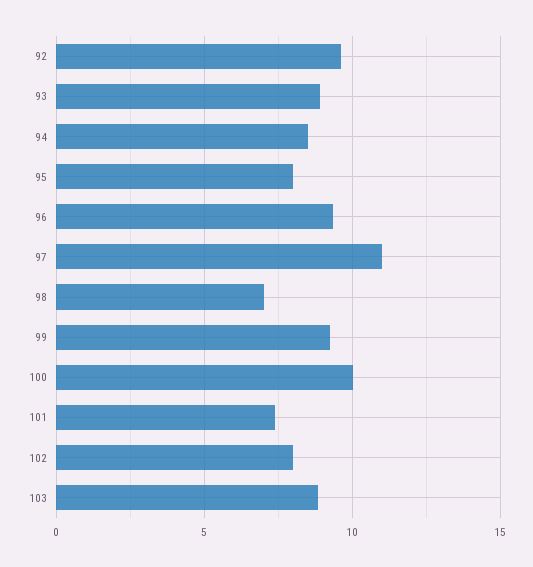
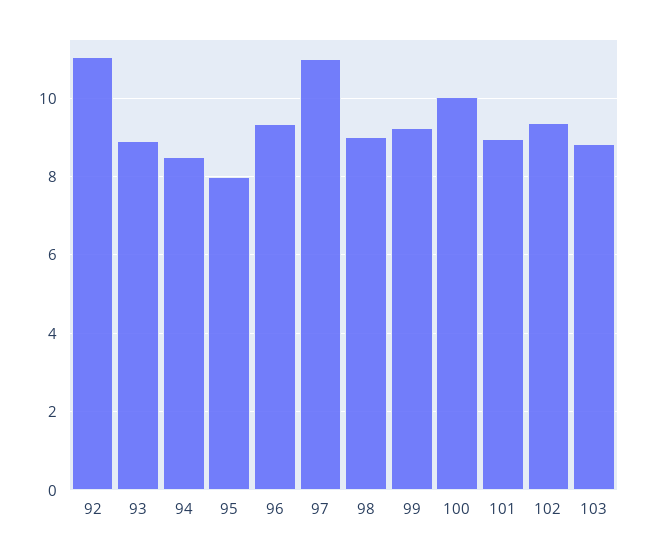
  {
-   "92": 9.5,
+   "92": 11,
    "93": 9,
    "94": 8.6,
    "95": 8,
    "96": 9.4,
    "97": 11,
-   "98": 7,
+   "98": 9,
    "99": 9.2,
    "100": 10,
-   "101": 7.5,
+   "101": 9,
-   "102": 8,
+   "102": 9.4,
    "103": 8.8
  }

